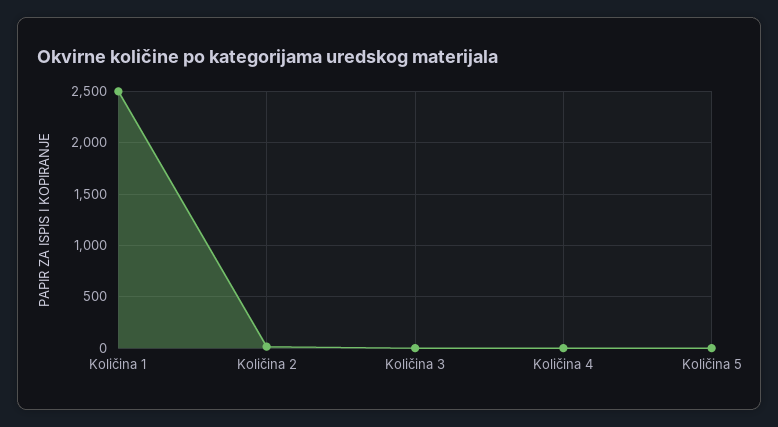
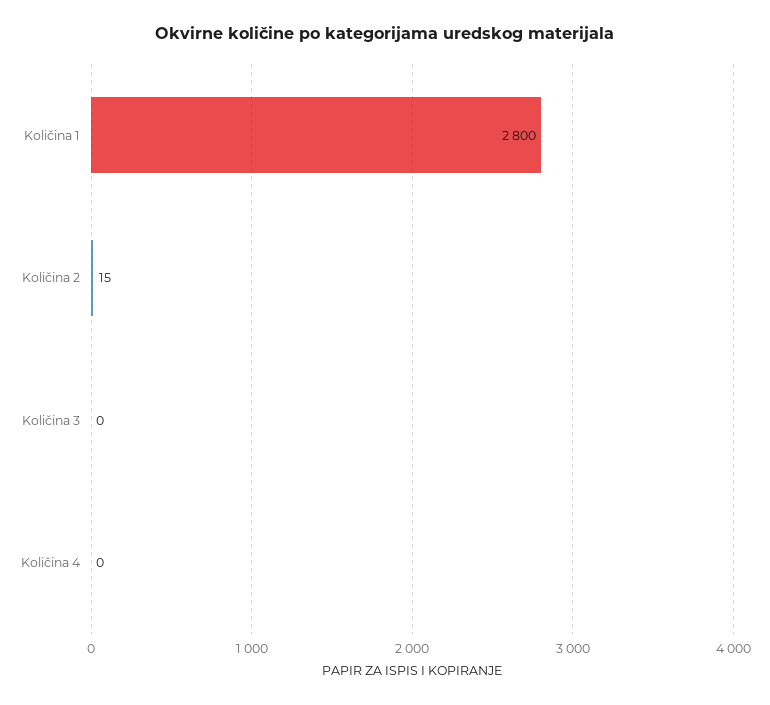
  {
-   "Količina 1": 2500,
+   "Količina 1": 2800,
    "Količina 2": 15,
    "Količina 3": 0,
-   "Količina 4": 0,
+   "Količina 4": 0
-   "Količina 5": 0
  }

